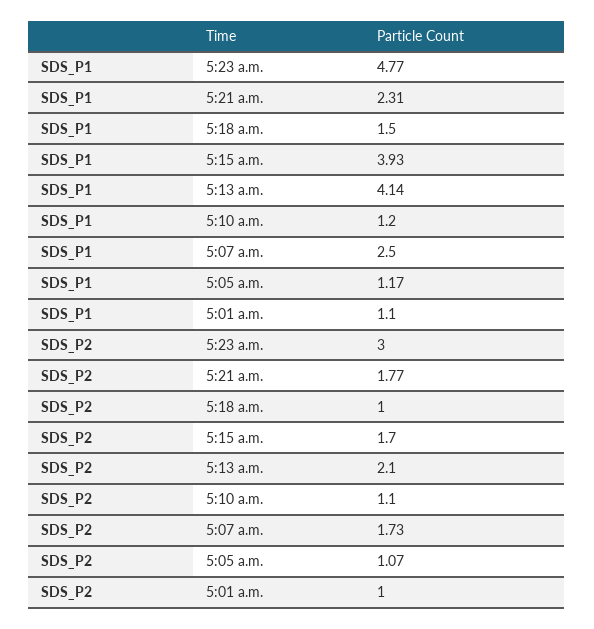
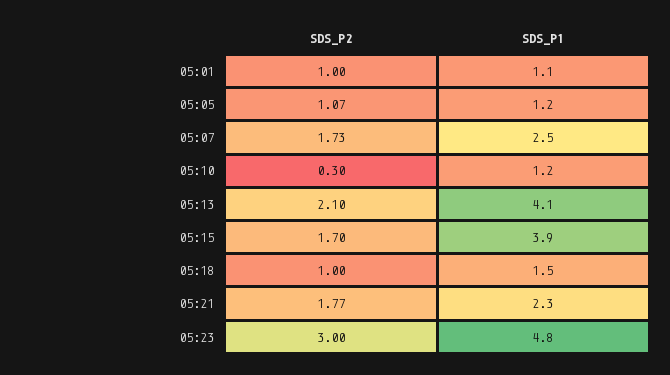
  {
    "SDS_P1": {
      "5:23 a.m.": 4.77,
      "5:21 a.m.": 2.31,
      "5:18 a.m.": 1.5,
      "5:15 a.m.": 3.93,
      "5:13 a.m.": 4.14,
      "5:10 a.m.": 1.2,
      "5:07 a.m.": 2.5,
      "5:05 a.m.": 1.17,
      "5:01 a.m.": 1.1
    },
    "SDS_P2": {
      "5:23 a.m.": 3,
      "5:21 a.m.": 1.77,
      "5:18 a.m.": 1,
      "5:15 a.m.": 1.7,
      "5:13 a.m.": 2.1,
-     "5:10 a.m.": 1.1,
+     "5:10 a.m.": 0.3,
      "5:07 a.m.": 1.73,
      "5:05 a.m.": 1.07,
      "5:01 a.m.": 1
    }
  }

